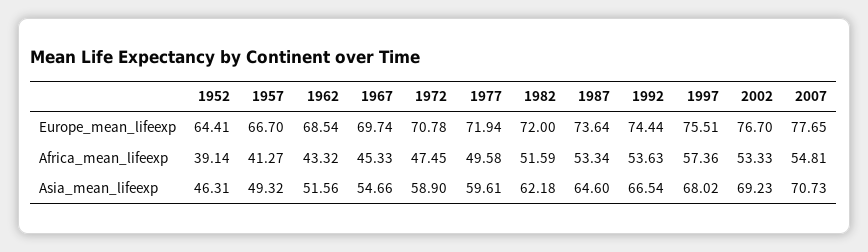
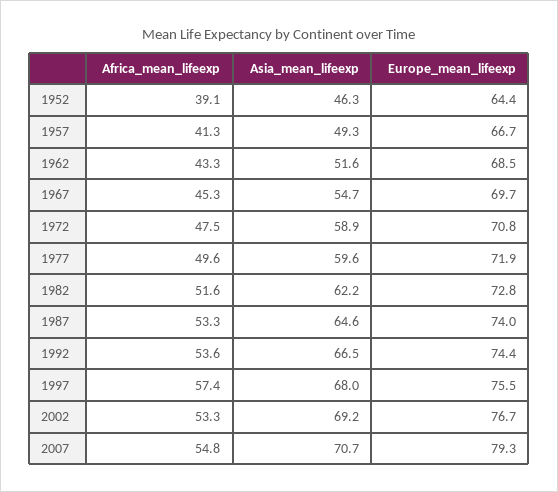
  {
    "1952": {
      "Europe_mean_lifeexp": 64.41,
      "Africa_mean_lifeexp": 39.14,
      "Asia_mean_lifeexp": 46.31
    },
    "1957": {
      "Europe_mean_lifeexp": 66.7,
      "Africa_mean_lifeexp": 41.27,
      "Asia_mean_lifeexp": 49.32
    },
    "1962": {
      "Europe_mean_lifeexp": 68.54,
      "Africa_mean_lifeexp": 43.32,
      "Asia_mean_lifeexp": 51.56
    },
    "1967": {
      "Europe_mean_lifeexp": 69.74,
      "Africa_mean_lifeexp": 45.33,
      "Asia_mean_lifeexp": 54.66
    },
    "1972": {
      "Europe_mean_lifeexp": 70.78,
      "Africa_mean_lifeexp": 47.45,
      "Asia_mean_lifeexp": 58.9
    },
    "1977": {
      "Europe_mean_lifeexp": 71.94,
      "Africa_mean_lifeexp": 49.58,
      "Asia_mean_lifeexp": 59.61
    },
    "1982": {
-     "Europe_mean_lifeexp": 72,
+     "Europe_mean_lifeexp": 72.8,
      "Africa_mean_lifeexp": 51.59,
      "Asia_mean_lifeexp": 62.18
    },
    "1987": {
-     "Europe_mean_lifeexp": 73.64,
+     "Europe_mean_lifeexp": 74,
      "Africa_mean_lifeexp": 53.34,
      "Asia_mean_lifeexp": 64.6
    },
    "1992": {
      "Europe_mean_lifeexp": 74.44,
      "Africa_mean_lifeexp": 53.63,
      "Asia_mean_lifeexp": 66.54
    },
    "1997": {
      "Europe_mean_lifeexp": 75.51,
      "Africa_mean_lifeexp": 57.36,
      "Asia_mean_lifeexp": 68.02
    },
    "2002": {
      "Europe_mean_lifeexp": 76.7,
      "Africa_mean_lifeexp": 53.33,
      "Asia_mean_lifeexp": 69.23
    },
    "2007": {
-     "Europe_mean_lifeexp": 77.65,
+     "Europe_mean_lifeexp": 79.3,
      "Africa_mean_lifeexp": 54.81,
      "Asia_mean_lifeexp": 70.73
    }
  }

